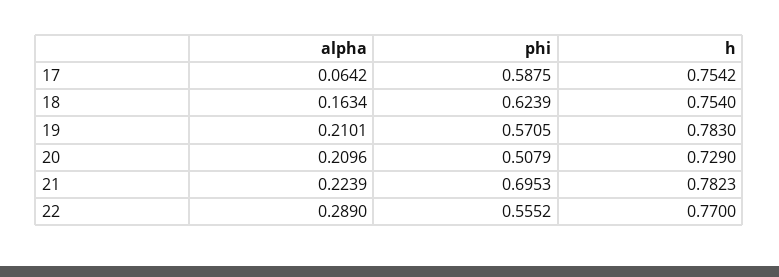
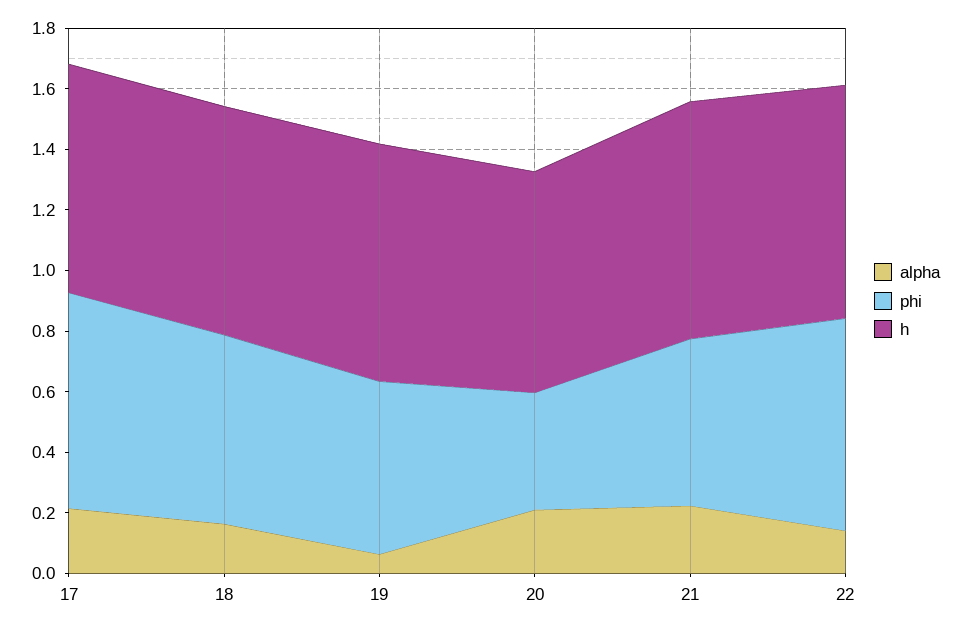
  {
    "alpha": {
-     "17": 0.0642,
+     "17": 0.2,
      "18": 0.1634,
-     "19": 0.2101,
+     "19": 0.05,
      "20": 0.2096,
      "21": 0.2239,
-     "22": 0.289
+     "22": 0.15
    },
    "phi": {
-     "17": 0.5875,
+     "17": 0.7,
      "18": 0.6239,
      "19": 0.5705,
-     "20": 0.5079,
+     "20": 0.4,
-     "21": 0.6953,
+     "21": 0.55,
-     "22": 0.5552
+     "22": 0.7
    },
    "h": {
      "17": 0.7542,
      "18": 0.754,
      "19": 0.783,
      "20": 0.729,
      "21": 0.7823,
      "22": 0.77
    }
  }

